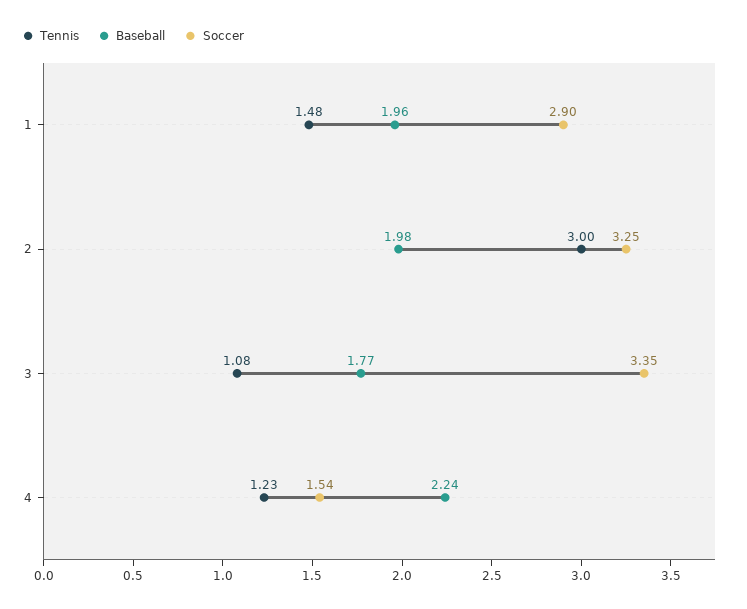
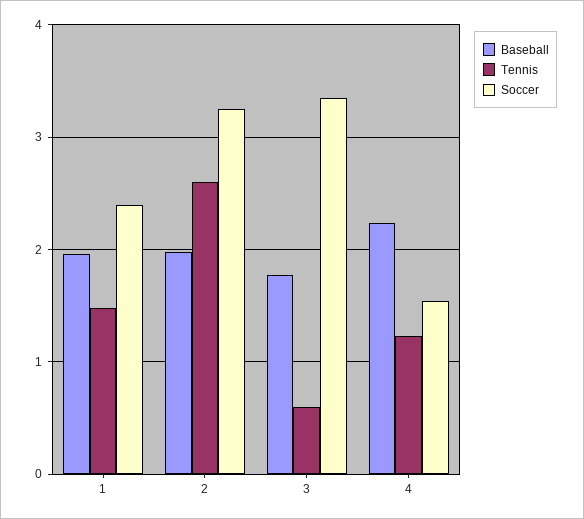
  {
    "Tennis": {
      "1": 1.48,
-     "2": 3,
+     "2": 2.6,
-     "3": 1.08,
+     "3": 0.6,
      "4": 1.23
    },
    "Baseball": {
      "1": 1.96,
      "2": 1.98,
      "3": 1.77,
      "4": 2.24
    },
    "Soccer": {
-     "1": 2.9,
+     "1": 2.4,
      "2": 3.25,
      "3": 3.35,
      "4": 1.54
    }
  }

